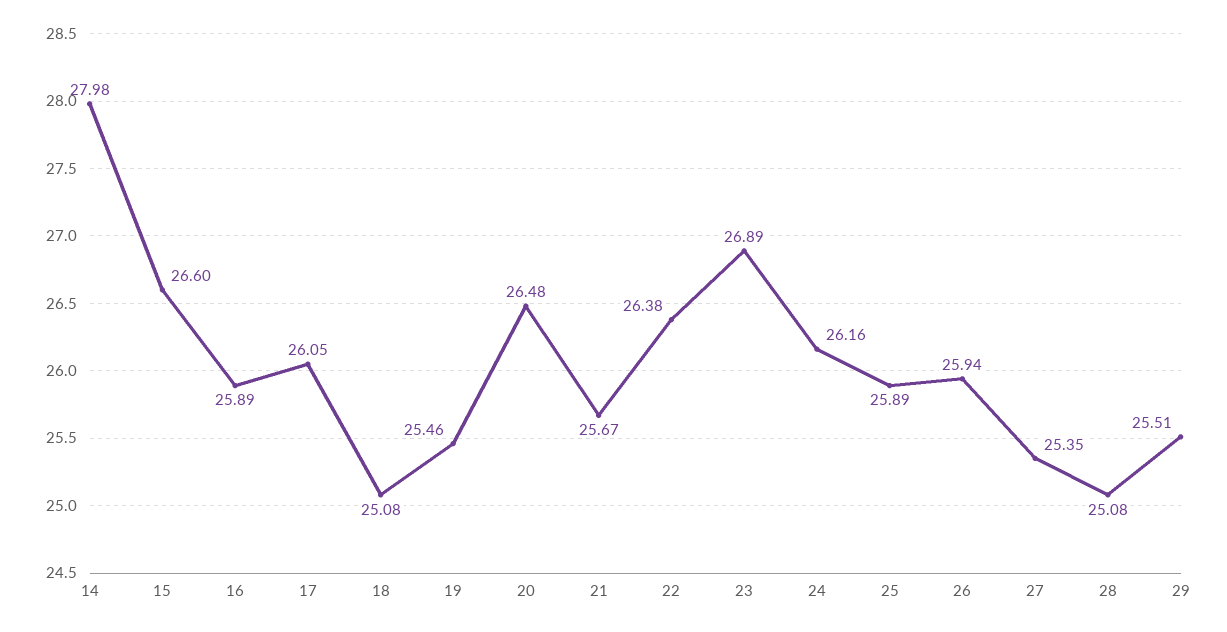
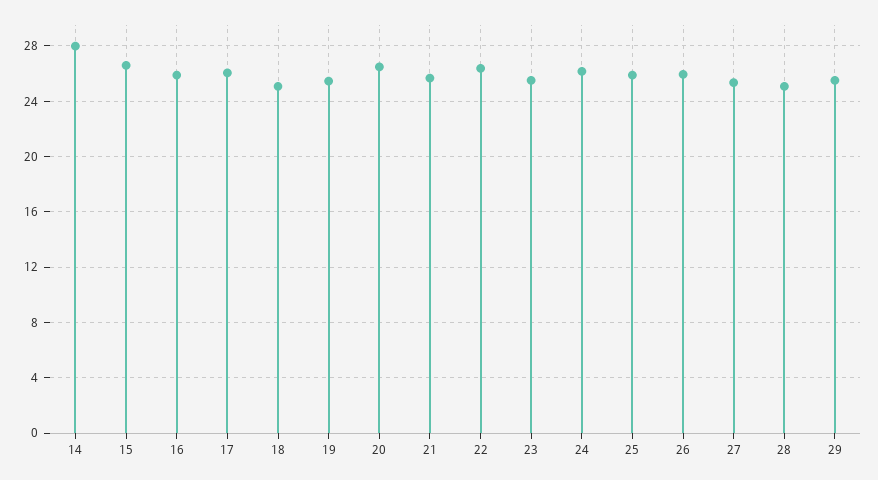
  {
    "14": 27.98,
    "15": 26.6,
    "16": 25.89,
    "17": 26.05,
    "18": 25.08,
    "19": 25.46,
    "20": 26.48,
    "21": 25.67,
    "22": 26.38,
-   "23": 26.89,
+   "23": 25.5,
    "24": 26.16,
    "25": 25.89,
    "26": 25.94,
    "27": 25.35,
    "28": 25.08,
    "29": 25.51
  }

